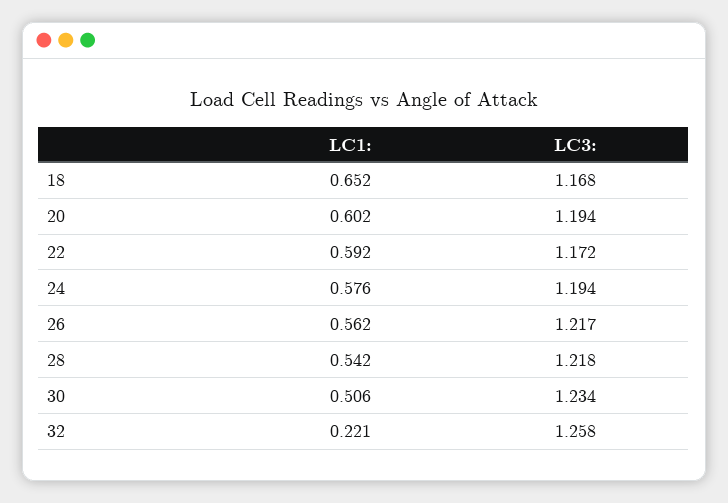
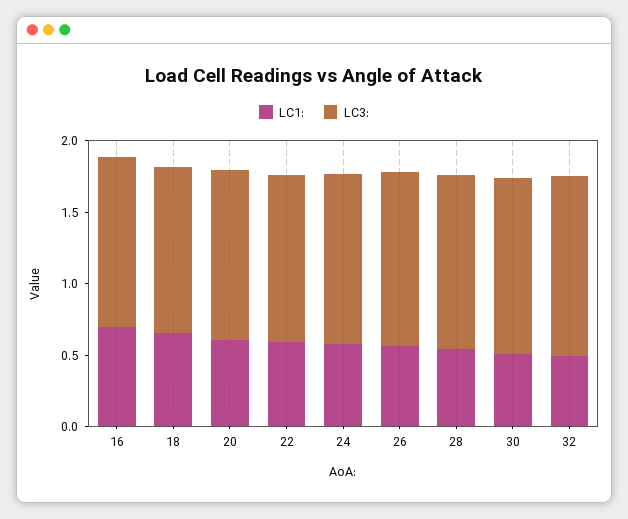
  {
    "LC1:": {
      "18": 0.652,
      "20": 0.602,
      "22": 0.592,
      "24": 0.576,
      "26": 0.562,
      "28": 0.542,
      "30": 0.506,
-     "32": 0.221
+     "32": 0.5,
+     "16": 0.7
    },
    "LC3:": {
      "18": 1.168,
      "20": 1.194,
      "22": 1.172,
      "24": 1.194,
      "26": 1.217,
      "28": 1.218,
      "30": 1.234,
-     "32": 1.258
+     "32": 1.258,
+     "16": 1.2
    }
  }

